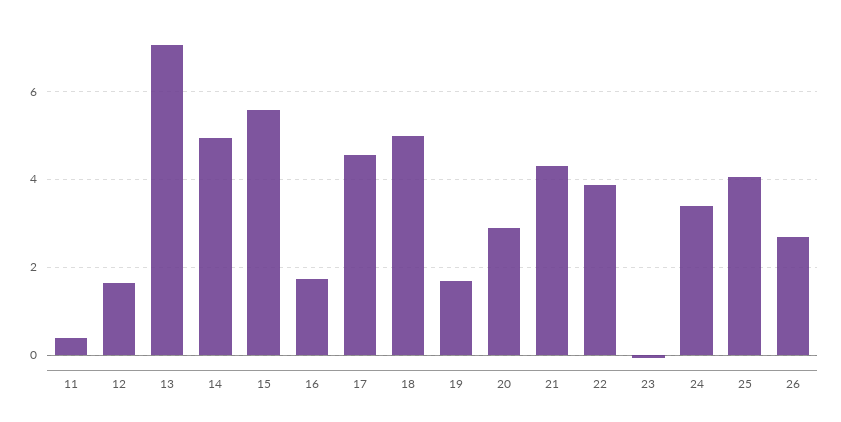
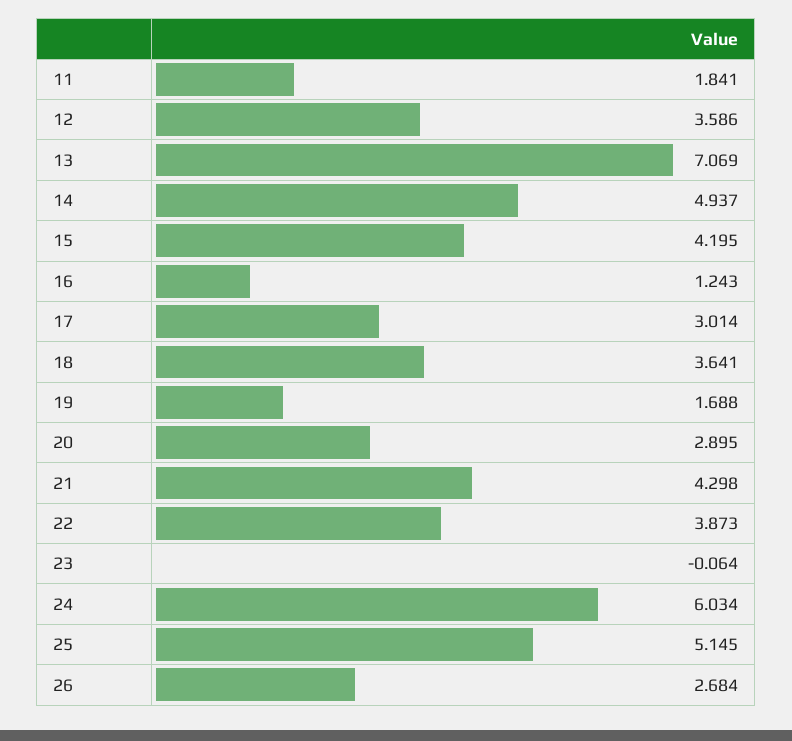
  {
-   "11": 0.4,
+   "11": 1.841,
-   "12": 1.6,
+   "12": 3.586,
    "13": 7.069,
    "14": 4.937,
-   "15": 5.6,
+   "15": 4.195,
-   "16": 1.8,
+   "16": 1.243,
-   "17": 4.6,
+   "17": 3.014,
-   "18": 5,
+   "18": 3.641,
    "19": 1.688,
    "20": 2.895,
    "21": 4.298,
    "22": 3.873,
    "23": -0.064,
-   "24": 3.4,
+   "24": 6.034,
-   "25": 4,
+   "25": 5.145,
    "26": 2.684
  }

